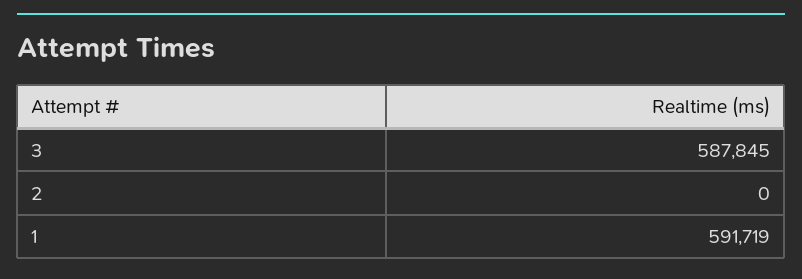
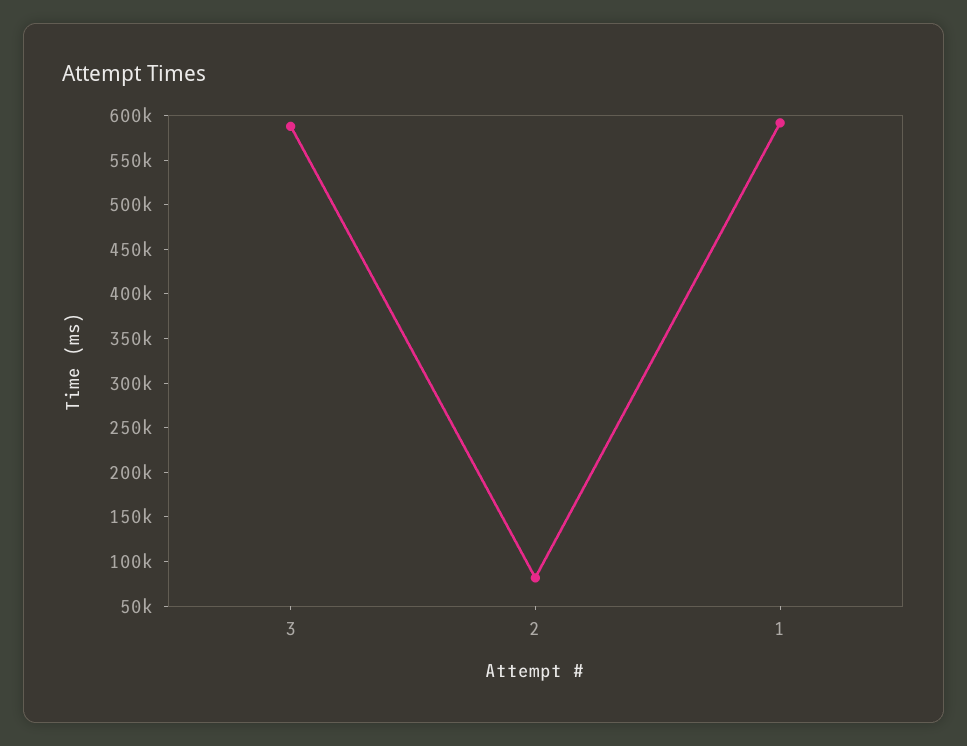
  {
    "3": 587845,
-   "2": 0,
+   "2": 80000,
    "1": 591719
  }

